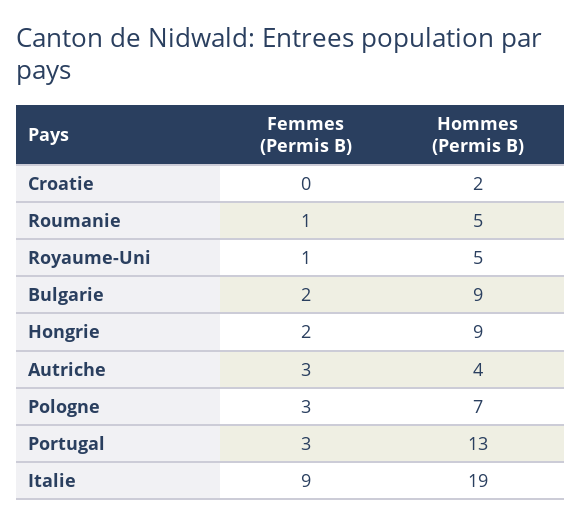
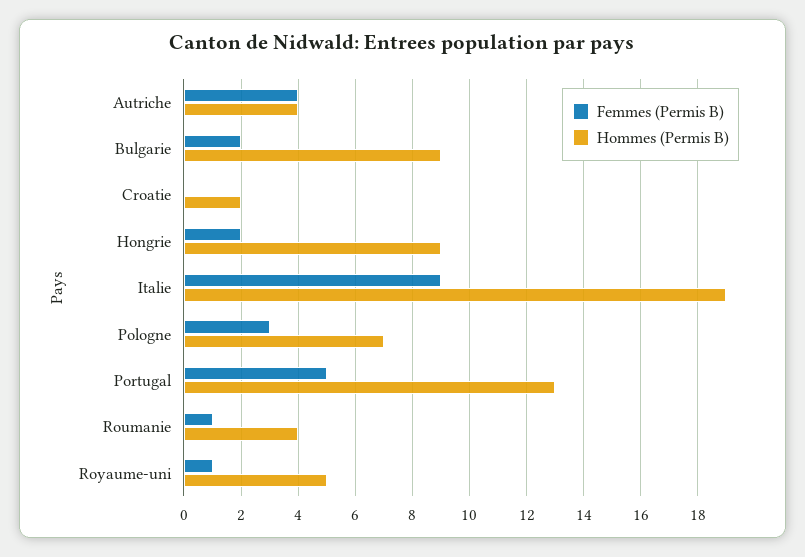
  {
    "Femmes (Permis B)": {
      "Croatie": 0,
      "Roumanie": 1,
      "Royaume-Uni": 1,
      "Bulgarie": 2,
      "Hongrie": 2,
-     "Autriche": 3,
+     "Autriche": 4,
      "Pologne": 3,
-     "Portugal": 3,
+     "Portugal": 5,
      "Italie": 9
    },
    "Hommes (Permis B)": {
      "Croatie": 2,
-     "Roumanie": 5,
+     "Roumanie": 4,
      "Royaume-Uni": 5,
      "Bulgarie": 9,
      "Hongrie": 9,
      "Autriche": 4,
      "Pologne": 7,
      "Portugal": 13,
      "Italie": 19
    }
  }

